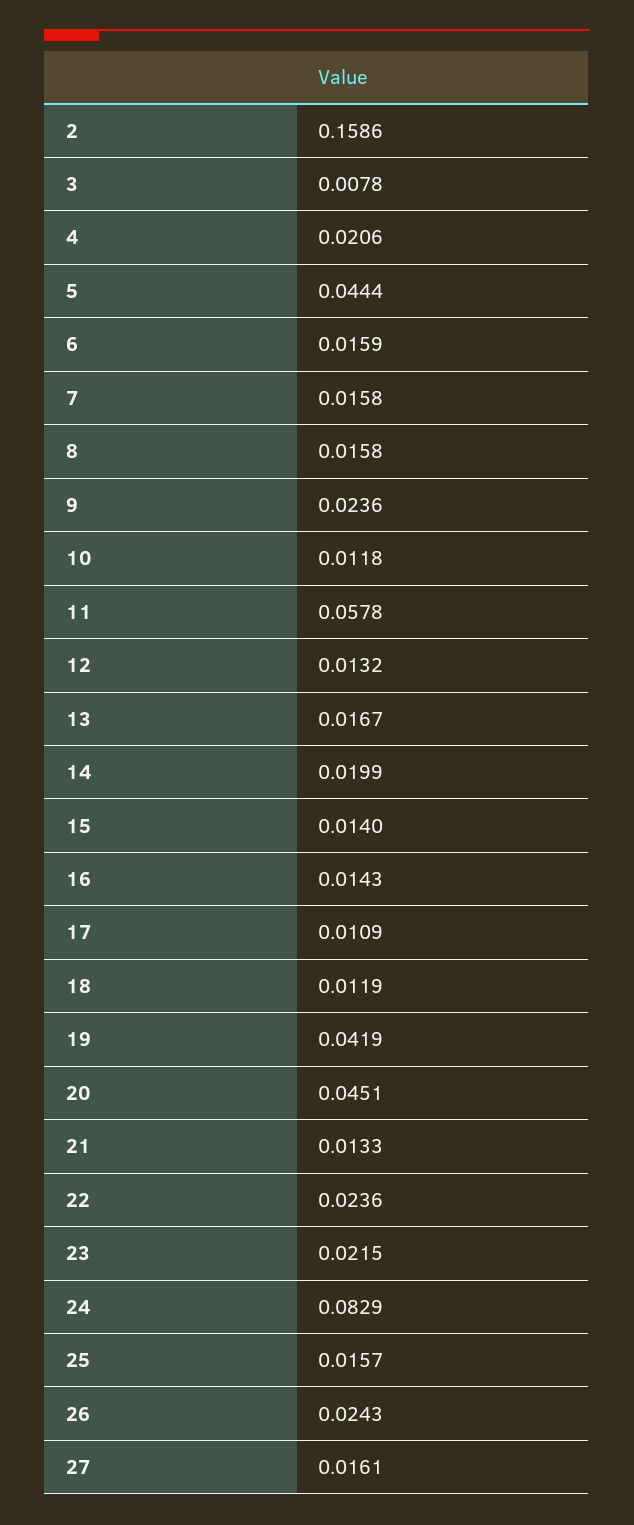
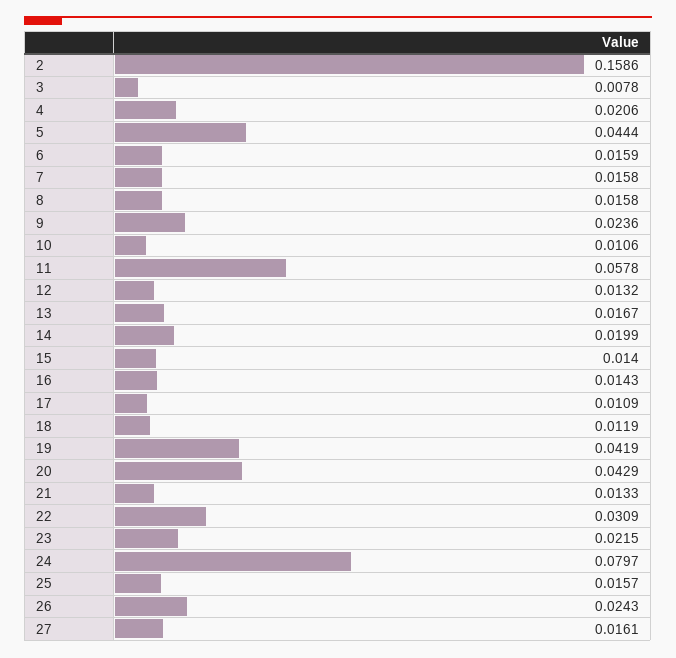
  {
    "2": 0.1586,
    "3": 0.0078,
    "4": 0.0206,
    "5": 0.0444,
    "6": 0.0159,
    "7": 0.0158,
    "8": 0.0158,
    "9": 0.0236,
-   "10": 0.0118,
+   "10": 0.0106,
    "11": 0.0578,
    "12": 0.0132,
    "13": 0.0167,
    "14": 0.0199,
    "15": 0.014,
    "16": 0.0143,
    "17": 0.0109,
    "18": 0.0119,
    "19": 0.0419,
-   "20": 0.0451,
+   "20": 0.0429,
    "21": 0.0133,
-   "22": 0.0236,
+   "22": 0.0309,
    "23": 0.0215,
-   "24": 0.0829,
+   "24": 0.0797,
    "25": 0.0157,
    "26": 0.0243,
    "27": 0.0161
  }

